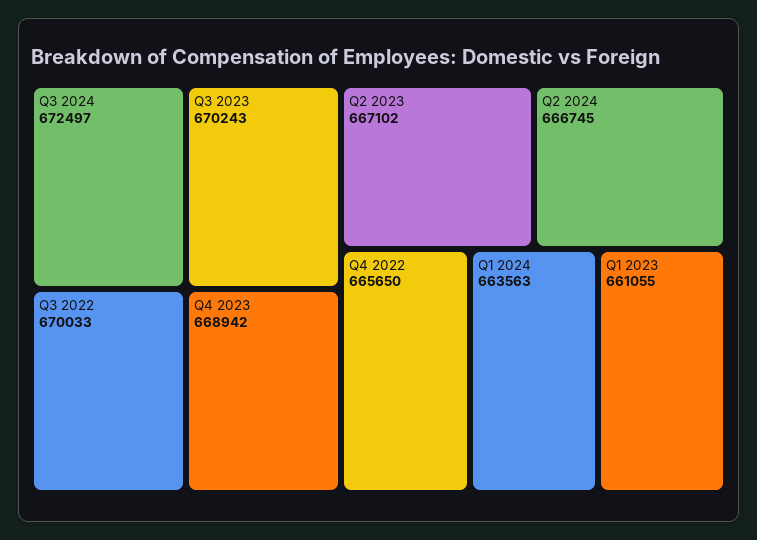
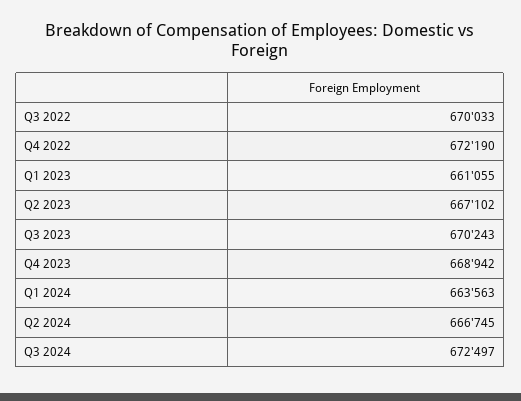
  {
    "Q3 2024": 672497,
    "Q3 2023": 670243,
    "Q3 2022": 670033,
    "Q4 2023": 668942,
    "Q2 2023": 667102,
    "Q2 2024": 666745,
-   "Q4 2022": 665650,
+   "Q4 2022": 672190,
    "Q1 2024": 663563,
    "Q1 2023": 661055
  }

